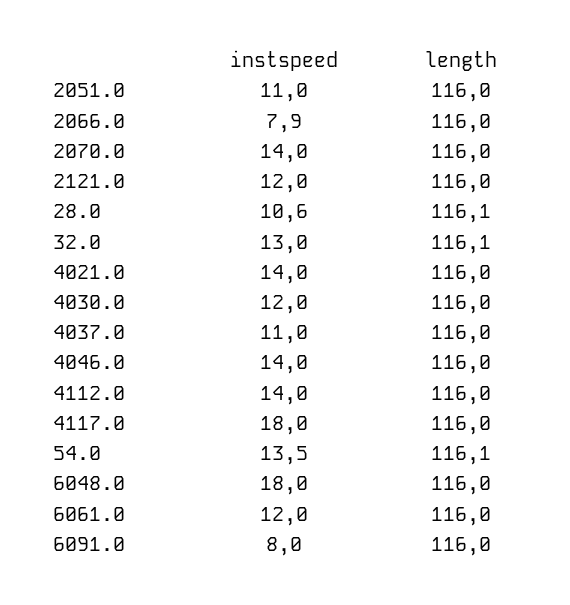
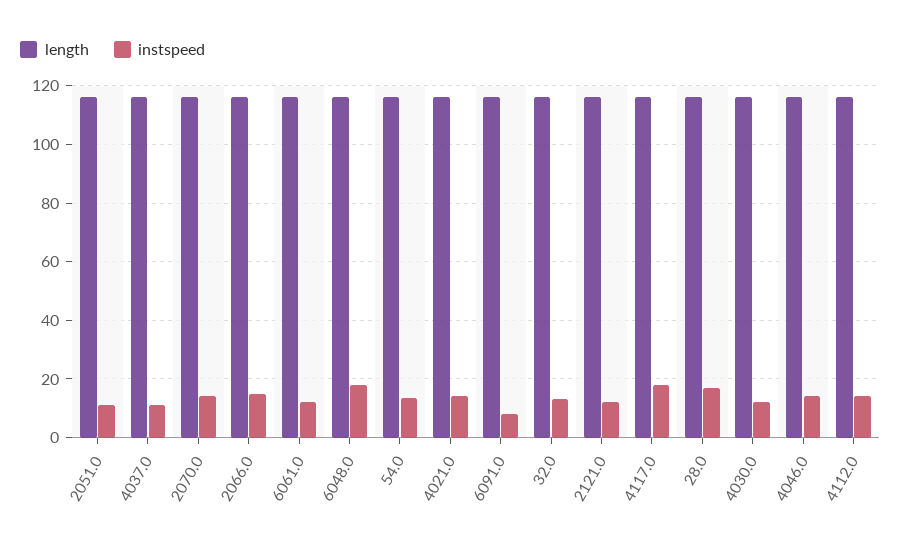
  {
    "instspeed": {
      "2051.0": 11,
-     "2066.0": 7.9,
+     "2066.0": 15,
      "2070.0": 14,
      "2121.0": 12,
-     "28.0": 10.6,
+     "28.0": 17.5,
      "32.0": 13,
      "4021.0": 14,
      "4030.0": 12,
      "4037.0": 11,
      "4046.0": 14,
      "4112.0": 14,
      "4117.0": 18,
      "54.0": 13.5,
      "6048.0": 18,
      "6061.0": 12,
      "6091.0": 8
    },
    "length": {
      "2051.0": 116,
      "2066.0": 116,
      "2070.0": 116,
      "2121.0": 116,
      "28.0": 116.1,
      "32.0": 116.1,
      "4021.0": 116,
      "4030.0": 116,
      "4037.0": 116,
      "4046.0": 116,
      "4112.0": 116,
      "4117.0": 116,
      "54.0": 116.1,
      "6048.0": 116,
      "6061.0": 116,
      "6091.0": 116
    }
  }

